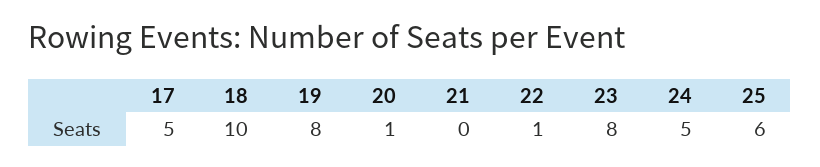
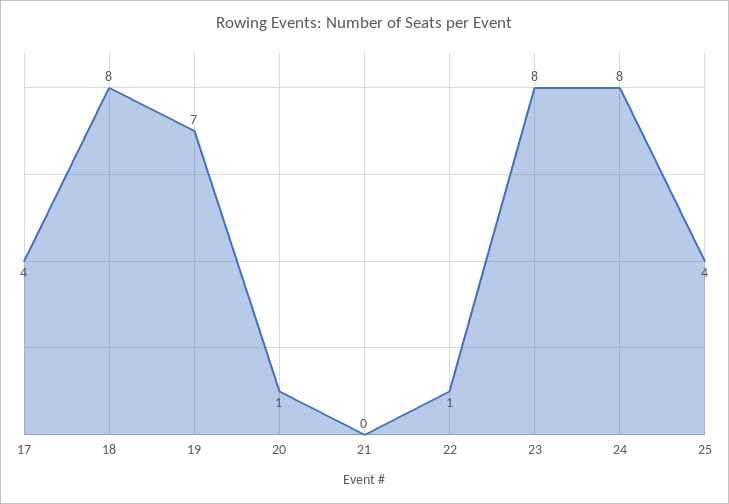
  {
-   "17": 5,
+   "17": 4,
-   "18": 10,
+   "18": 8,
-   "19": 8,
+   "19": 7,
    "20": 1,
    "21": 0,
    "22": 1,
    "23": 8,
-   "24": 5,
+   "24": 8,
-   "25": 6
+   "25": 4
  }

